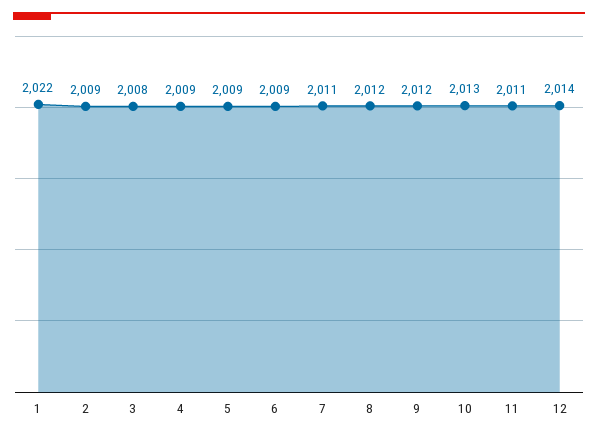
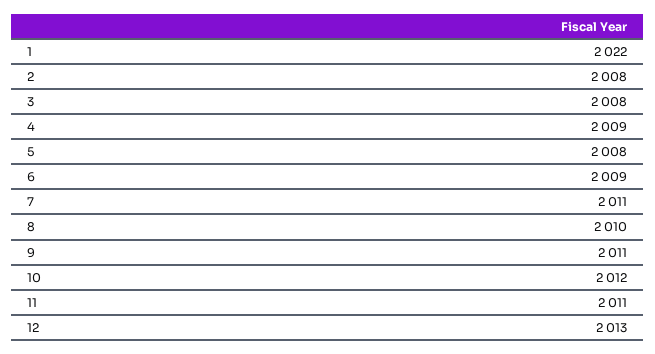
  {
    "1": 2022,
-   "2": 2009,
+   "2": 2008,
    "3": 2008,
    "4": 2009,
-   "5": 2009,
+   "5": 2008,
    "6": 2009,
    "7": 2011,
-   "8": 2012,
+   "8": 2010,
-   "9": 2012,
+   "9": 2011,
-   "10": 2013,
+   "10": 2012,
    "11": 2011,
-   "12": 2014
+   "12": 2013
  }

